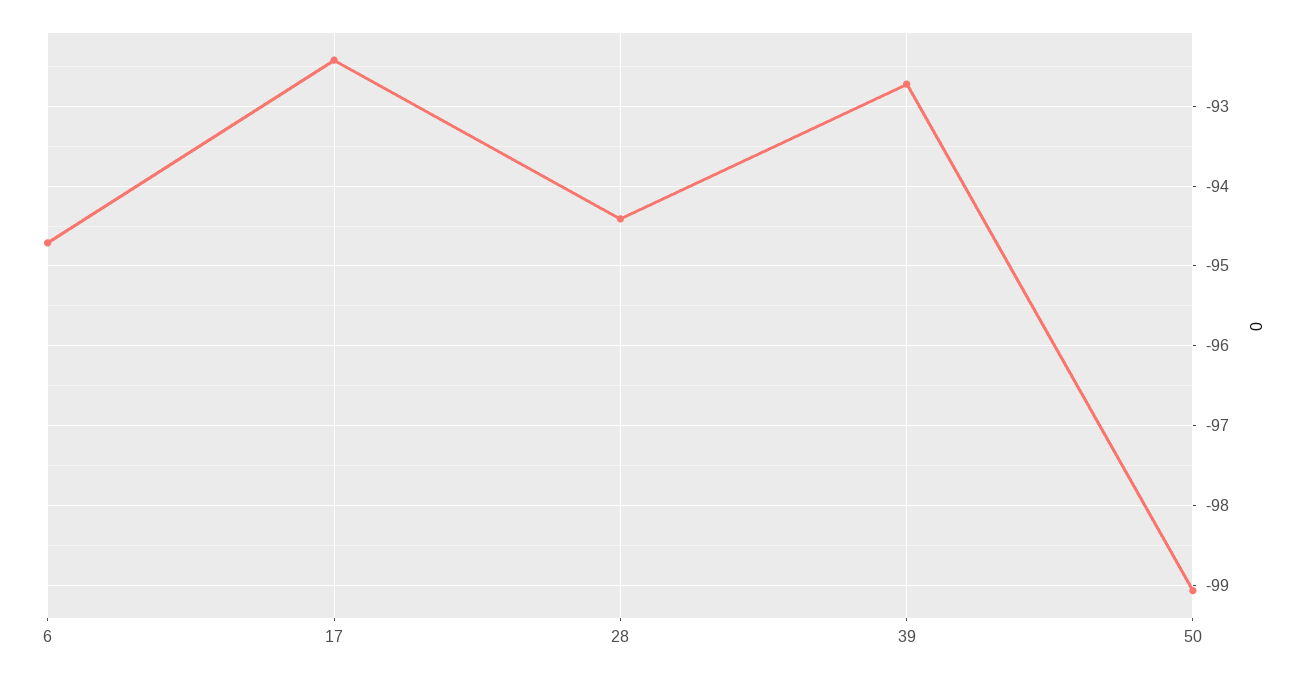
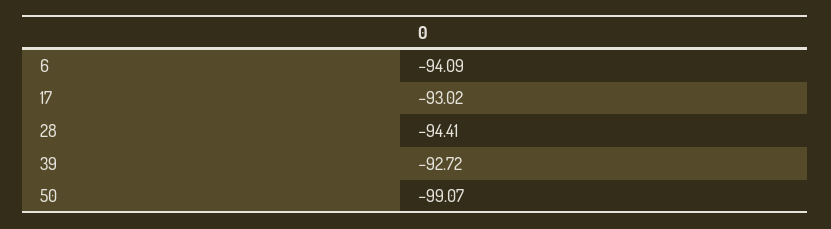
  {
-   "6": -94.7,
+   "6": -94.09,
-   "17": -92.4,
+   "17": -93.02,
    "28": -94.41,
    "39": -92.72,
    "50": -99.07
  }

